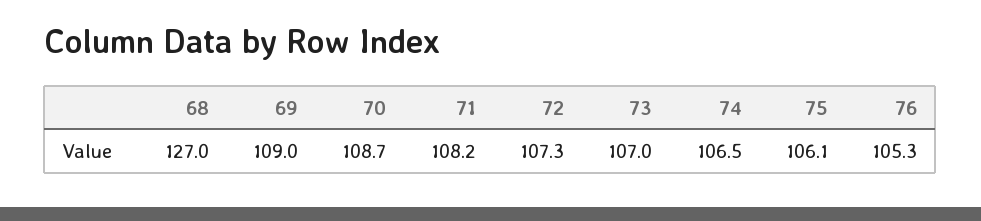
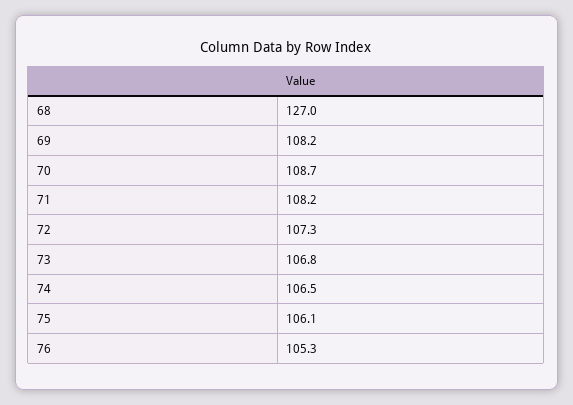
  {
    "68": 127,
-   "69": 109,
+   "69": 108.2,
    "70": 108.7,
    "71": 108.2,
    "72": 107.3,
-   "73": 107,
+   "73": 106.8,
    "74": 106.5,
    "75": 106.1,
    "76": 105.3
  }

